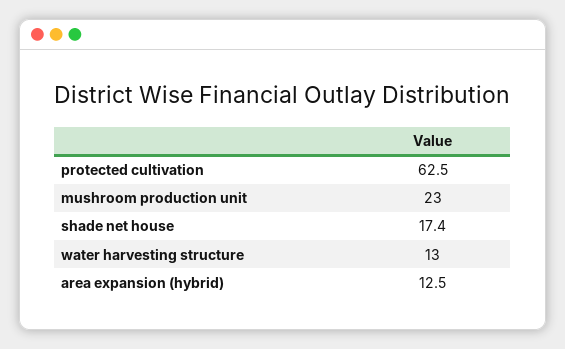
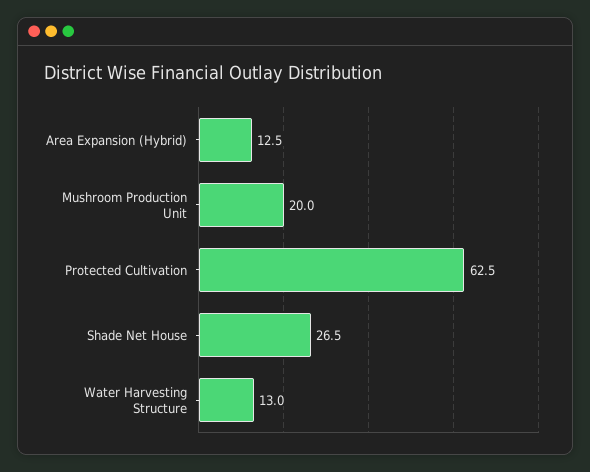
  {
    "protected cultivation": 62.5,
-   "mushroom production unit": 23,
+   "mushroom production unit": 20,
-   "shade net house": 17.4,
+   "shade net house": 26.5,
    "water harvesting structure": 13,
    "area expansion (hybrid)": 12.5
  }

